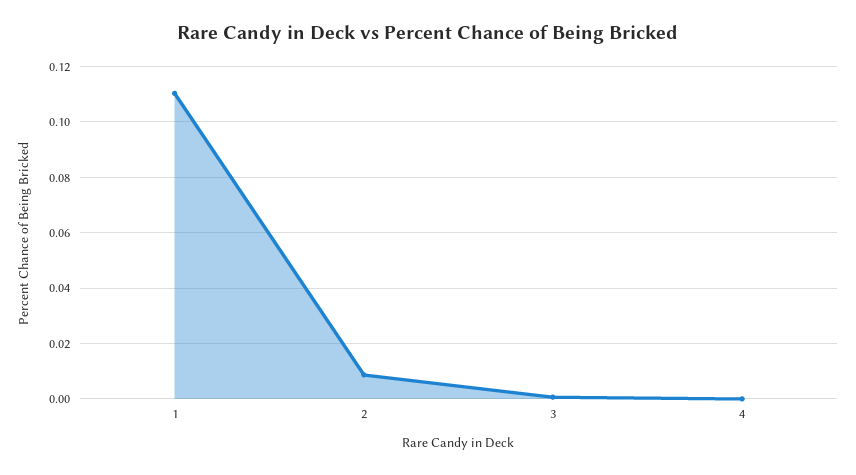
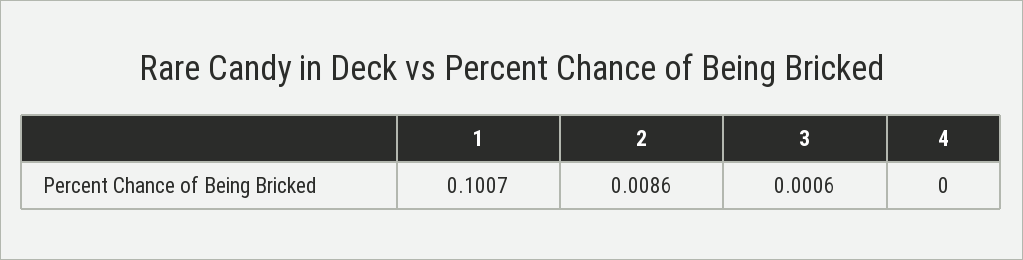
  {
-   "1": 0.11,
+   "1": 0.1007,
    "2": 0.0086,
    "3": 0.0006,
    "4": 0
  }

